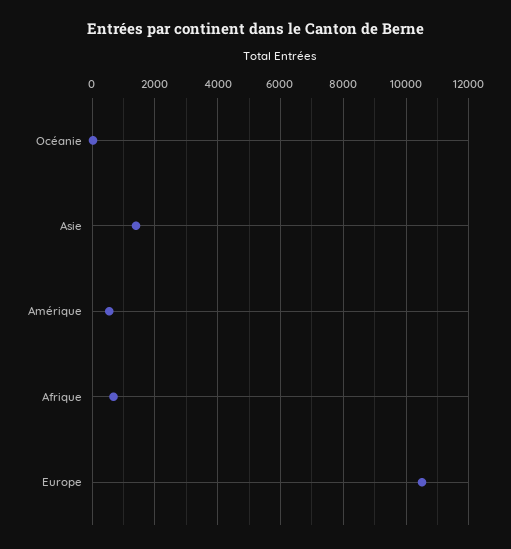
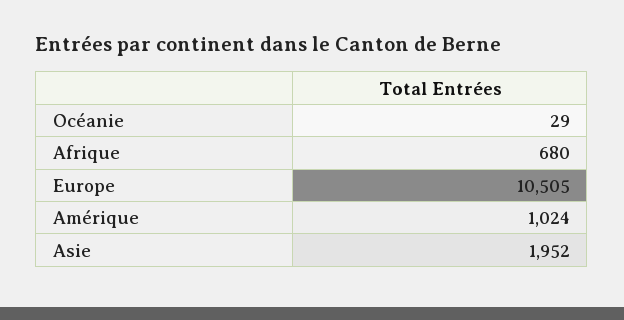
  {
    "Océanie": 29,
-   "Asie": 1400,
+   "Asie": 1952,
-   "Amérique": 600,
+   "Amérique": 1024,
    "Afrique": 680,
    "Europe": 10505
  }

